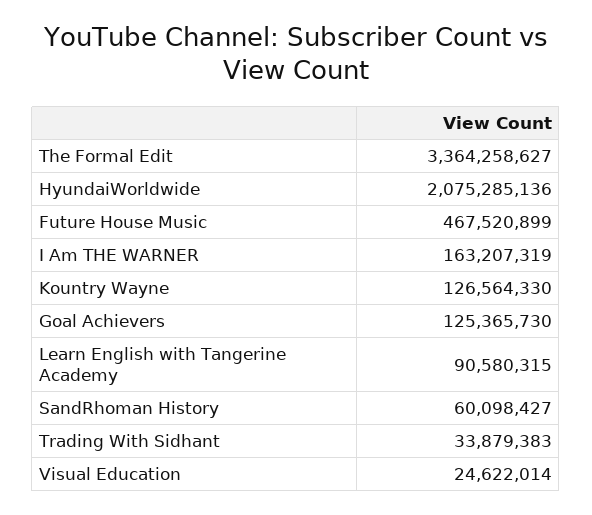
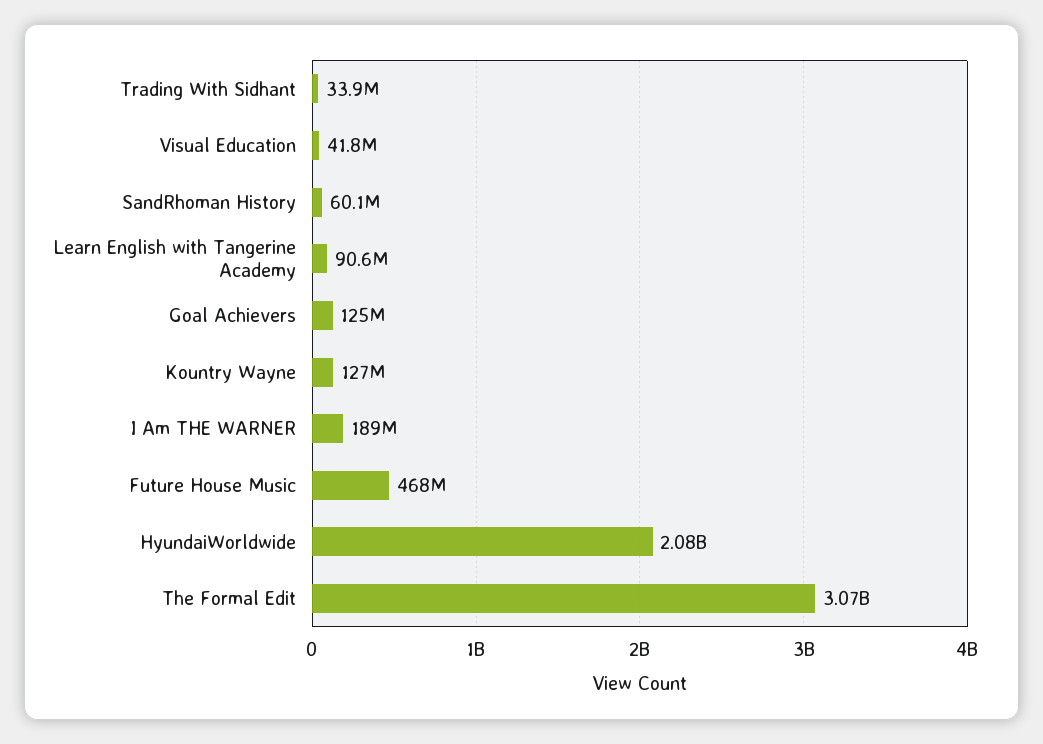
  {
-   "The Formal Edit": 3364258627,
+   "The Formal Edit": 3070000000,
    "HyundaiWorldwide": 2075285136,
    "Future House Music": 467520899,
-   "I Am THE WARNER": 163207319,
+   "I Am THE WARNER": 189000000,
    "Kountry Wayne": 126564330,
    "Goal Achievers": 125365730,
    "Learn English with Tangerine Academy": 90580315,
    "SandRhoman History": 60098427,
    "Trading With Sidhant": 33879383,
-   "Visual Education": 24622014
+   "Visual Education": 41800000
  }

